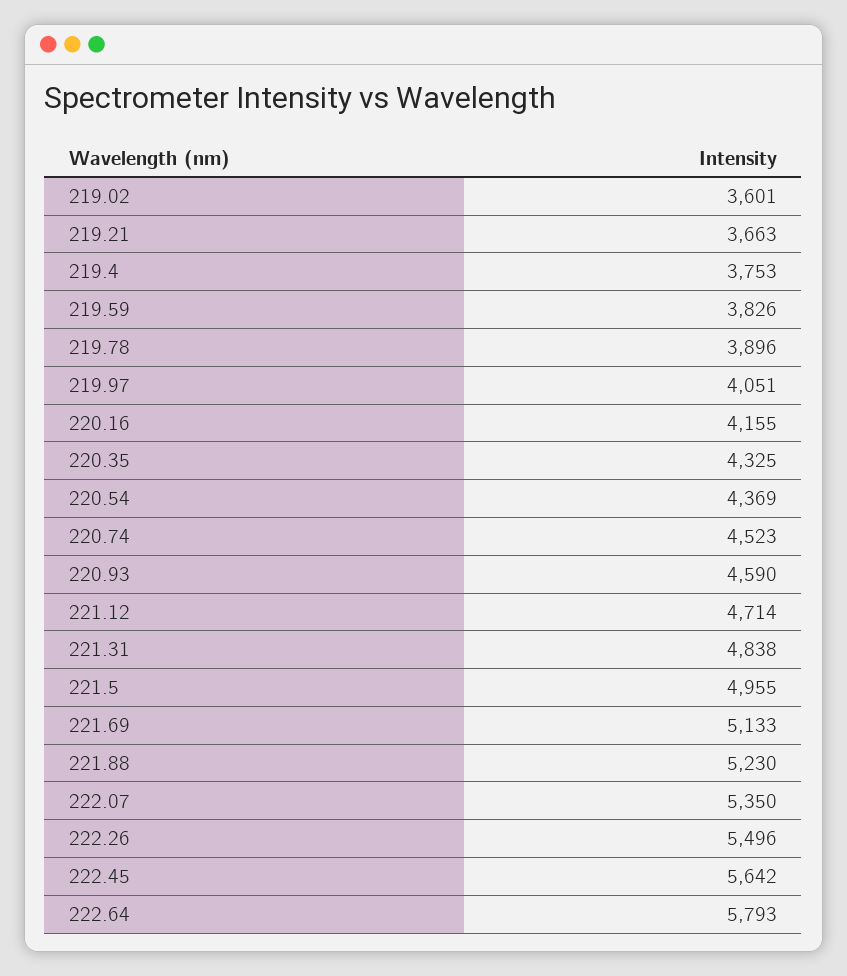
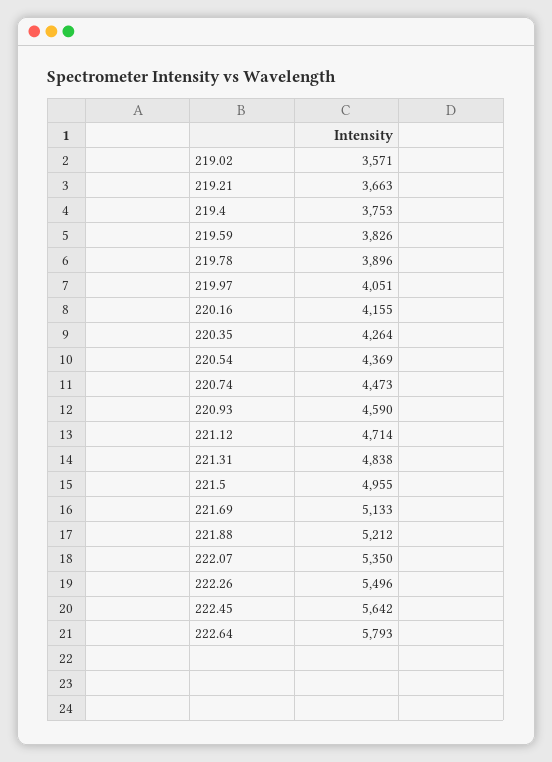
  {
-   "219.02": 3601,
+   "219.02": 3571,
    "219.21": 3663,
    "219.4": 3753,
    "219.59": 3826,
    "219.78": 3896,
    "219.97": 4051,
    "220.16": 4155,
-   "220.35": 4325,
+   "220.35": 4264,
    "220.54": 4369,
-   "220.74": 4523,
+   "220.74": 4473,
    "220.93": 4590,
    "221.12": 4714,
    "221.31": 4838,
    "221.5": 4955,
    "221.69": 5133,
-   "221.88": 5230,
+   "221.88": 5212,
    "222.07": 5350,
    "222.26": 5496,
    "222.45": 5642,
    "222.64": 5793
  }

